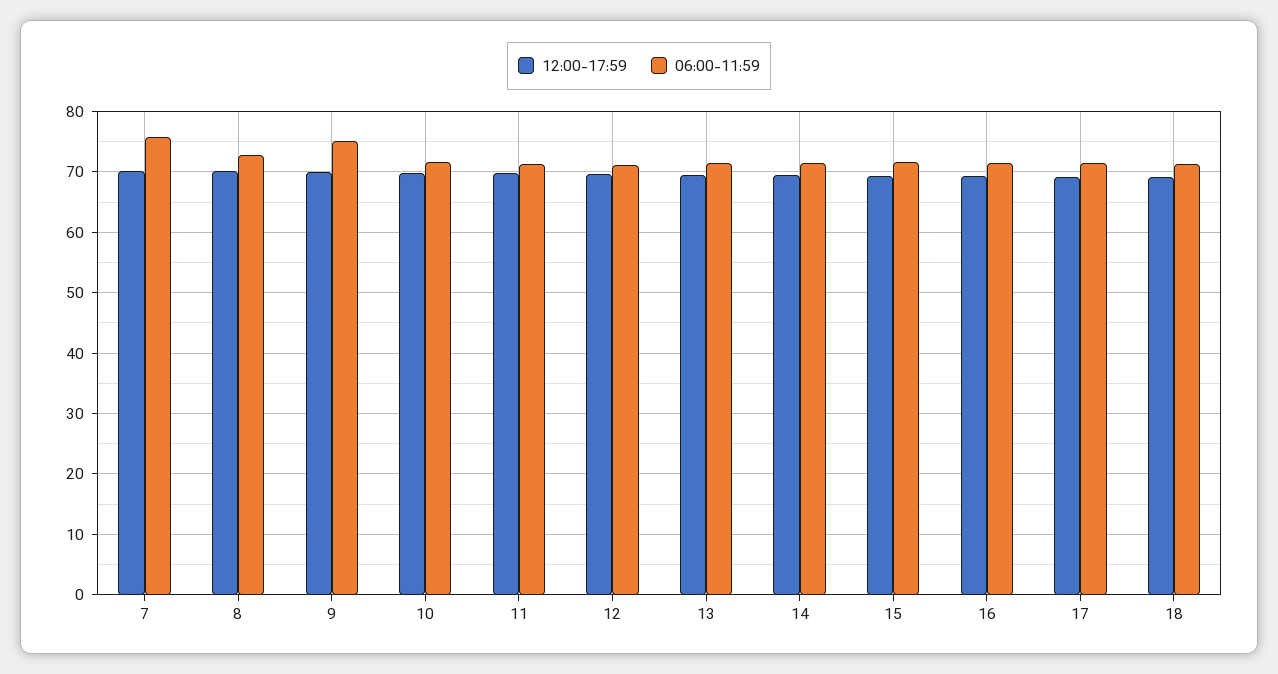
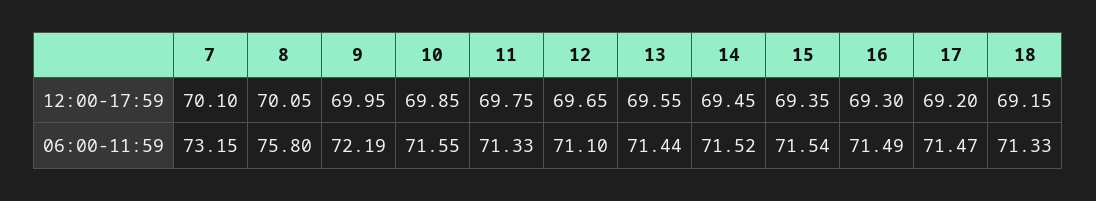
  {
    "12:00-17:59": {
      "7": 70.1,
      "8": 70.05,
      "9": 69.95,
      "10": 69.85,
      "11": 69.75,
      "12": 69.65,
      "13": 69.55,
      "14": 69.45,
      "15": 69.35,
      "16": 69.3,
      "17": 69.2,
      "18": 69.15
    },
    "06:00-11:59": {
-     "7": 76,
+     "7": 73.15,
-     "8": 73,
+     "8": 75.8,
-     "9": 75,
+     "9": 72.19,
      "10": 71.55,
      "11": 71.33,
      "12": 71.1,
      "13": 71.44,
      "14": 71.52,
      "15": 71.54,
      "16": 71.49,
      "17": 71.47,
      "18": 71.33
    }
  }

